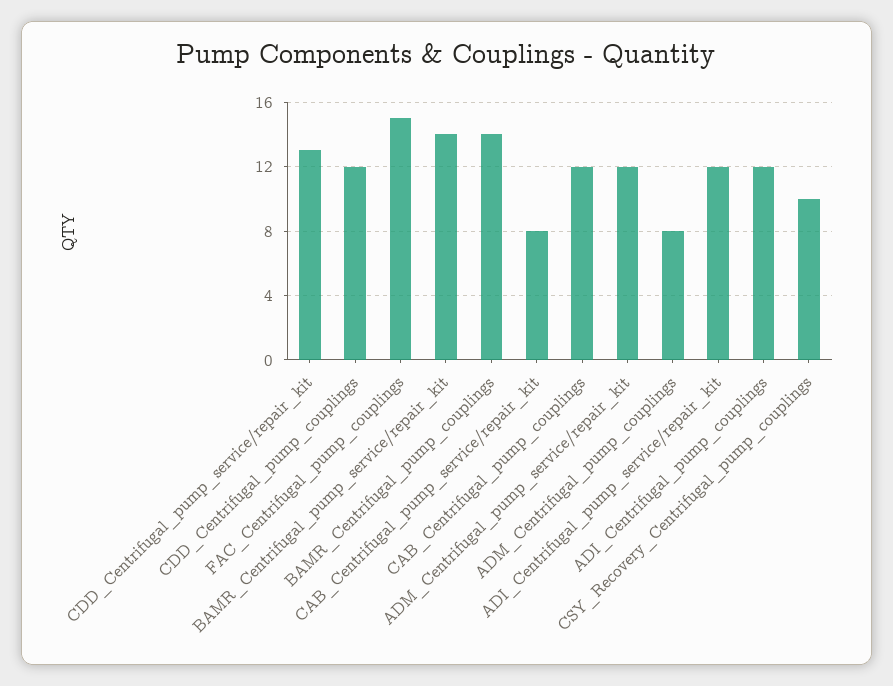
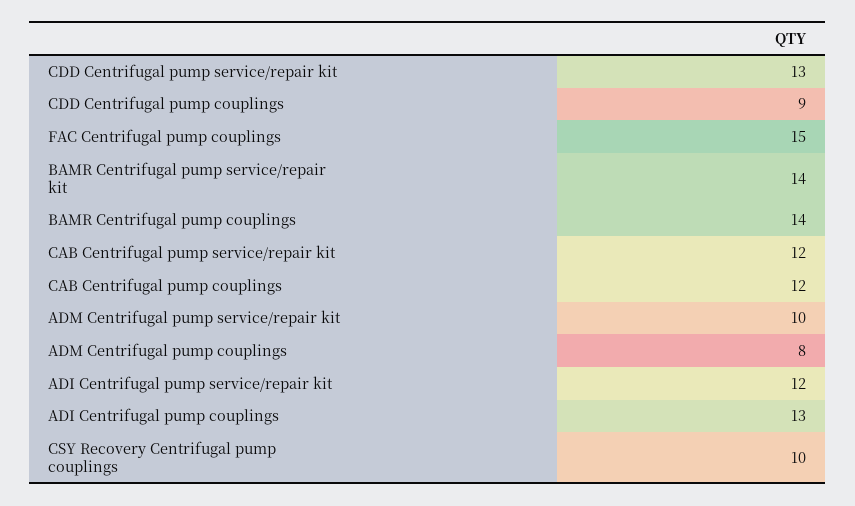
  {
    "CDD_Centrifugal_pump_service/repair_kit": 13,
-   "CDD_Centrifugal_pump_couplings": 12,
+   "CDD_Centrifugal_pump_couplings": 9,
    "FAC_Centrifugal_pump_couplings": 15,
    "BAMR_Centrifugal_pump_service/repair_kit": 14,
    "BAMR_Centrifugal_pump_couplings": 14,
-   "CAB_Centrifugal_pump_service/repair_kit": 8,
+   "CAB_Centrifugal_pump_service/repair_kit": 12,
    "CAB_Centrifugal_pump_couplings": 12,
-   "ADM_Centrifugal_pump_service/repair_kit": 12,
+   "ADM_Centrifugal_pump_service/repair_kit": 10,
    "ADM_Centrifugal_pump_couplings": 8,
    "ADI_Centrifugal_pump_service/repair_kit": 12,
-   "ADI_Centrifugal_pump_couplings": 12,
+   "ADI_Centrifugal_pump_couplings": 13,
    "CSY_Recovery_Centrifugal_pump_couplings": 10
  }

